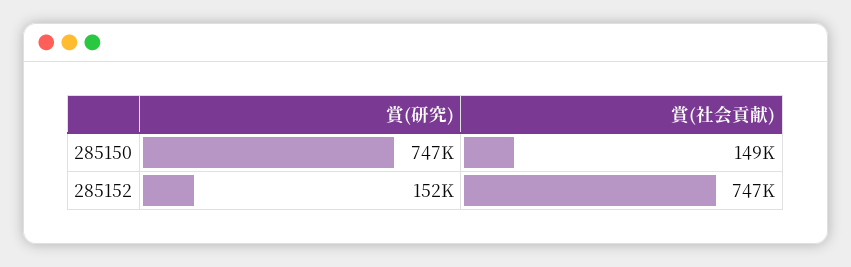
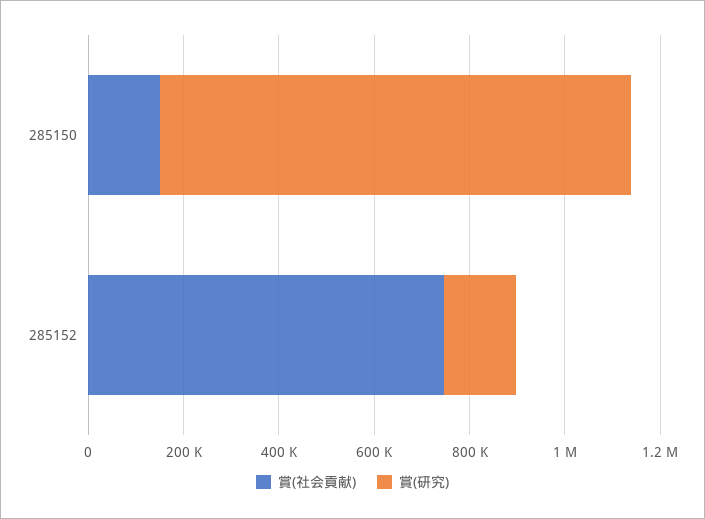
  {
    "賞(研究)": {
-     "285150": 747000,
+     "285150": 1000000,
      "285152": 152000
    },
    "賞(社会貢献)": {
      "285150": 149000,
      "285152": 747000
    }
  }

